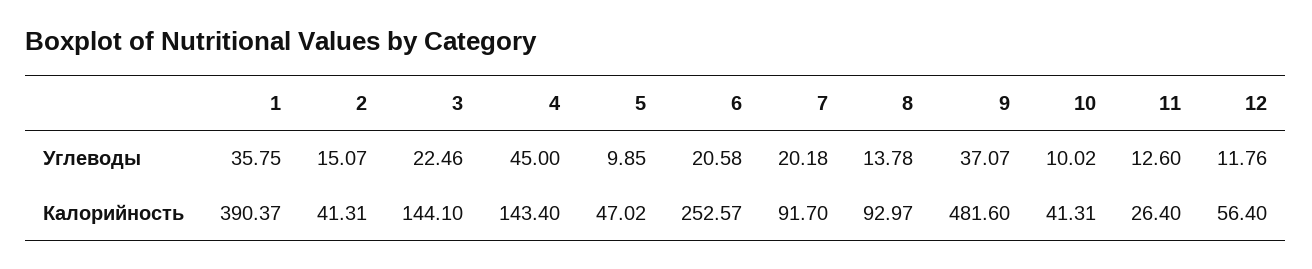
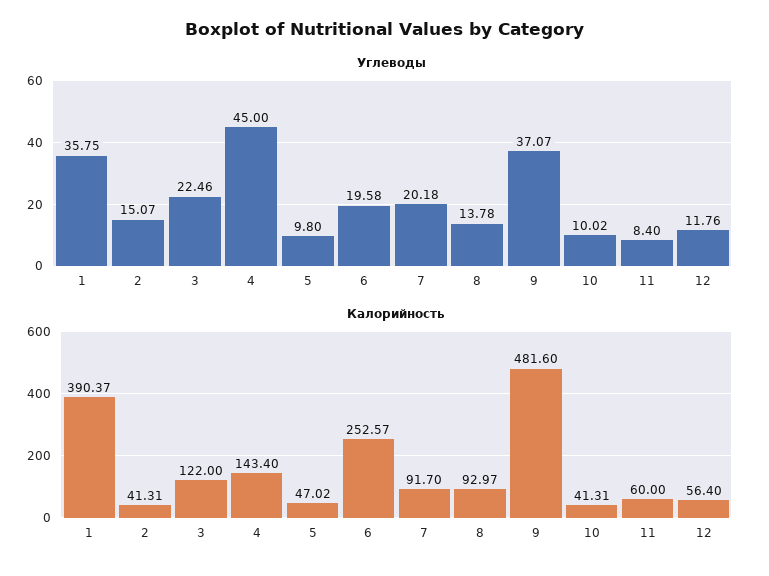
  {
    "Углеводы": {
      "1": 35.75,
      "2": 15.07,
      "3": 22.46,
      "4": 45,
-     "5": 9.85,
+     "5": 9.8,
-     "6": 20.58,
+     "6": 19.58,
      "7": 20.18,
      "8": 13.78,
      "9": 37.07,
      "10": 10.02,
-     "11": 12.6,
+     "11": 8.4,
      "12": 11.76
    },
    "Калорийность": {
      "1": 390.37,
      "2": 41.31,
-     "3": 144.1,
+     "3": 122,
      "4": 143.4,
      "5": 47.02,
      "6": 252.57,
      "7": 91.7,
      "8": 92.97,
      "9": 481.6,
      "10": 41.31,
-     "11": 26.4,
+     "11": 60,
      "12": 56.4
    }
  }

